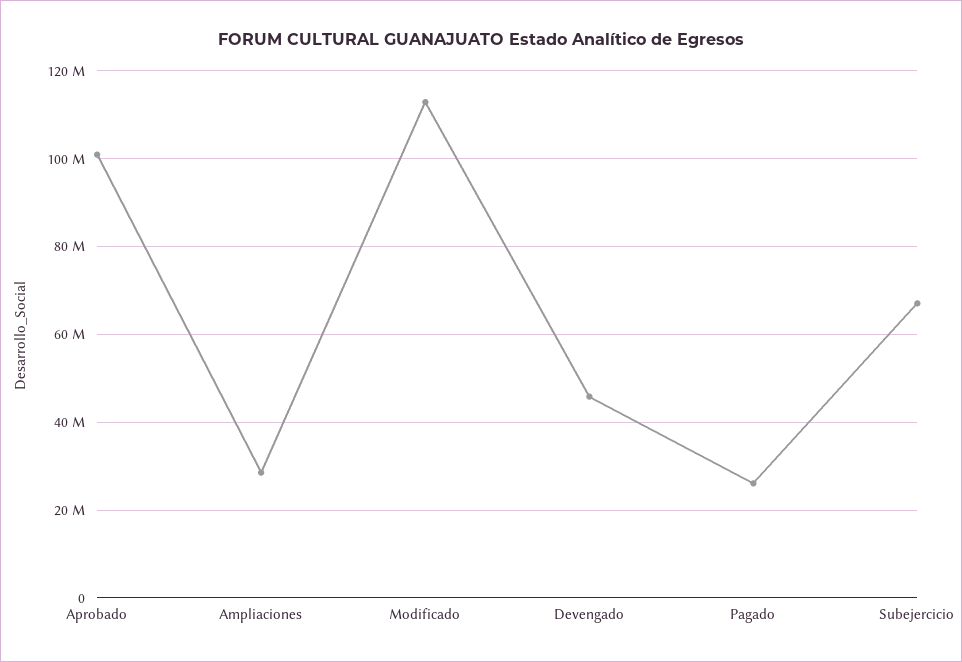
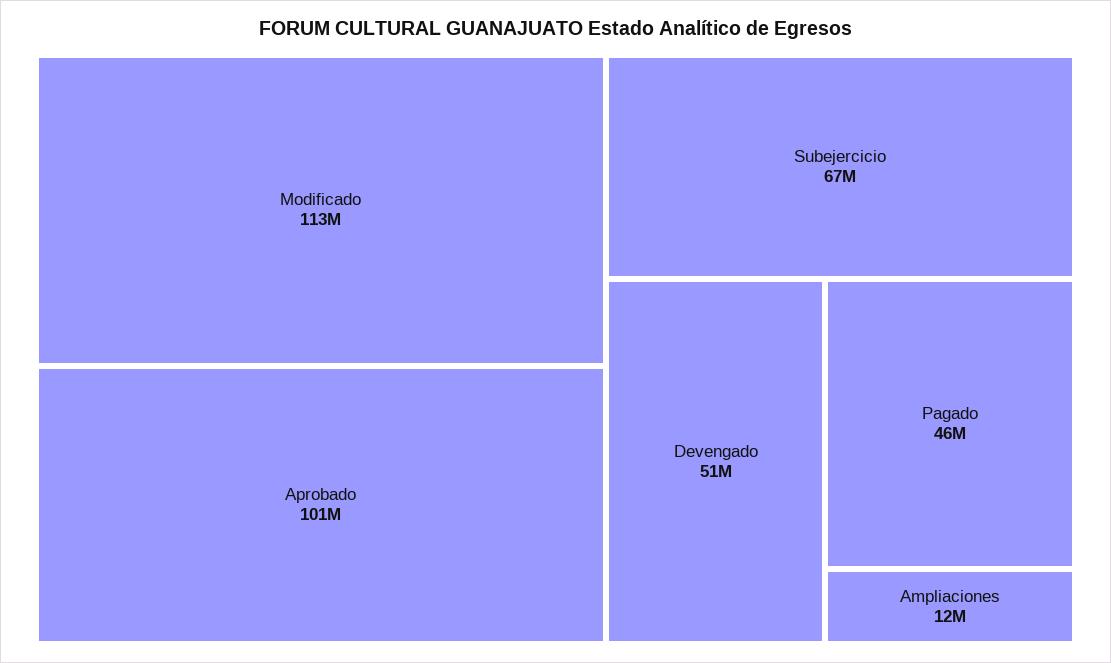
  {
    "Aprobado": 101000000,
-   "Ampliaciones": 28000000,
+   "Ampliaciones": 12000000,
    "Modificado": 113000000,
-   "Devengado": 46000000,
+   "Devengado": 51000000,
-   "Pagado": 26000000,
+   "Pagado": 46000000,
    "Subejercicio": 67000000
  }

